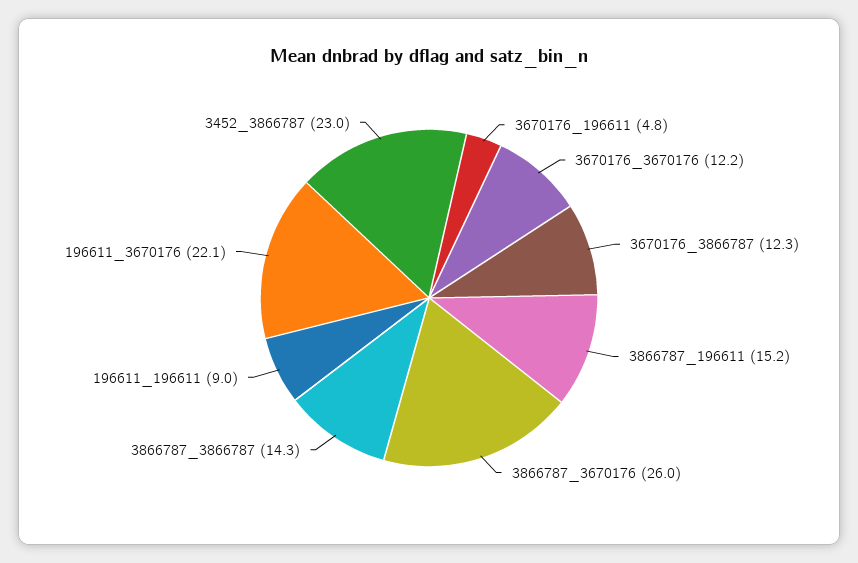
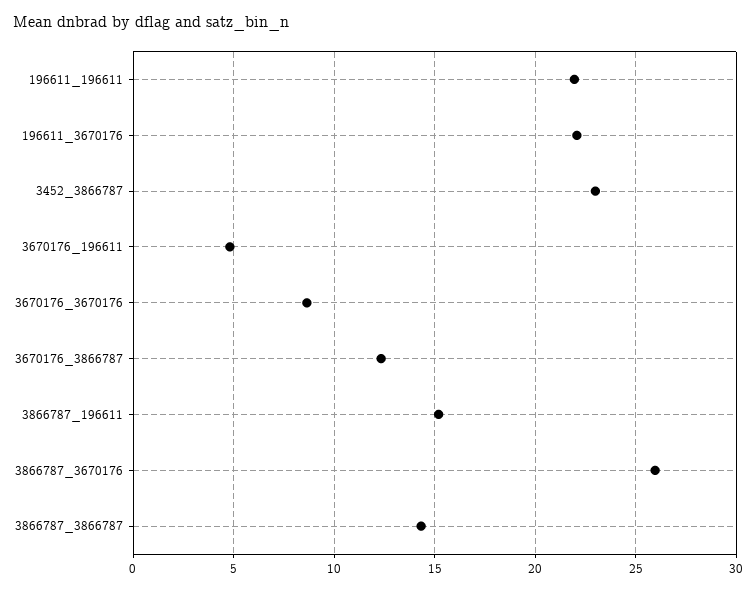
  {
    "3670176_196611": 4.8,
-   "3670176_3670176": 12.2,
+   "3670176_3670176": 8.5,
    "3670176_3866787": 12.3,
    "3866787_196611": 15.2,
    "3866787_3670176": 26,
    "3866787_3866787": 14.3,
-   "196611_196611": 9,
+   "196611_196611": 22,
    "196611_3670176": 22.1,
    "3452_3866787": 23
  }

